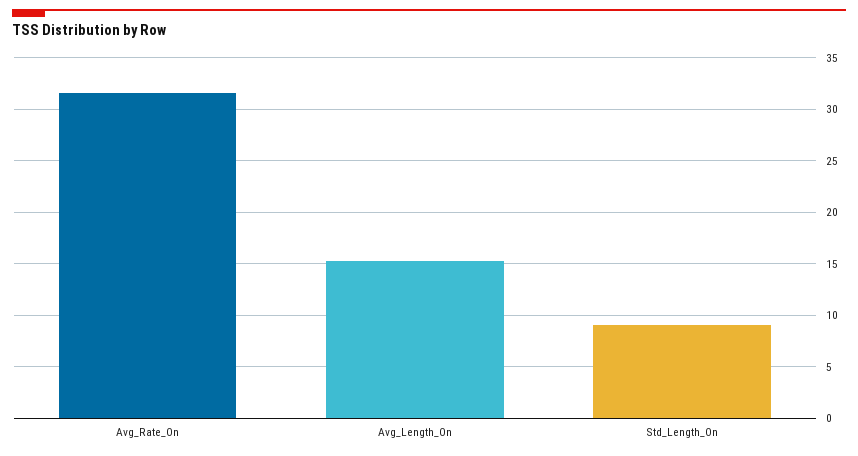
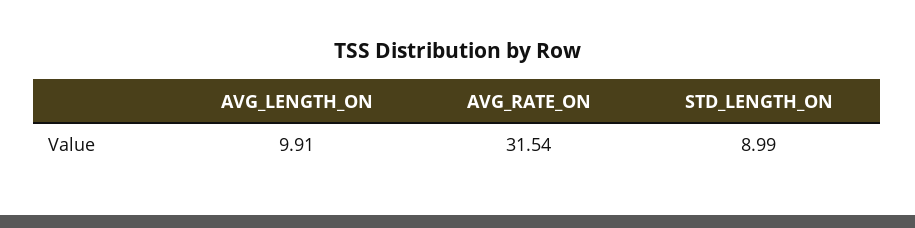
  {
    "Avg_Rate_On": 31.54,
-   "Avg_Length_On": 15,
+   "Avg_Length_On": 9.91,
    "Std_Length_On": 8.99
  }

